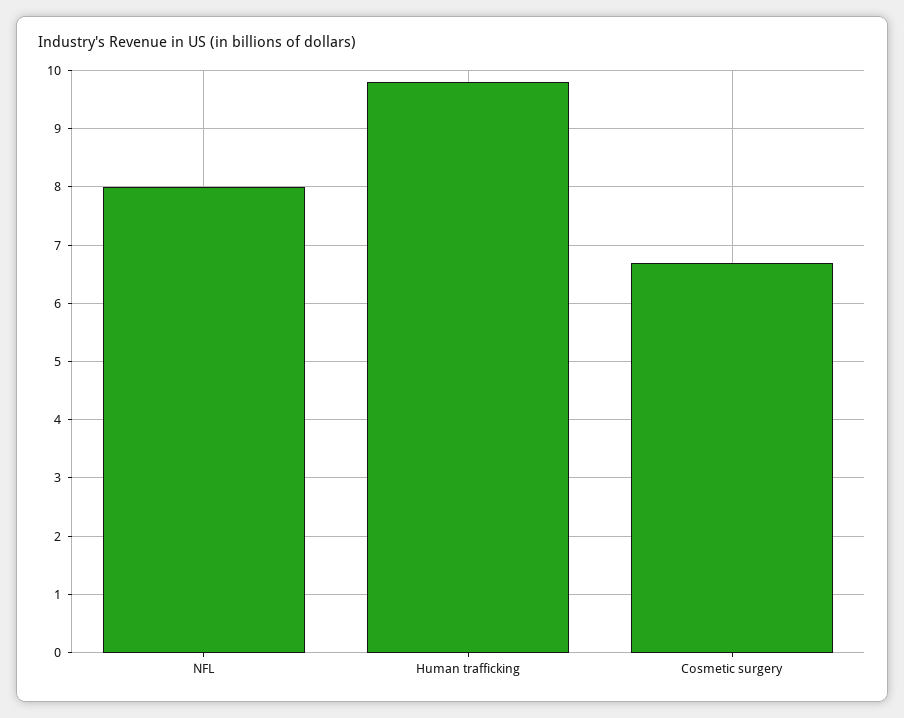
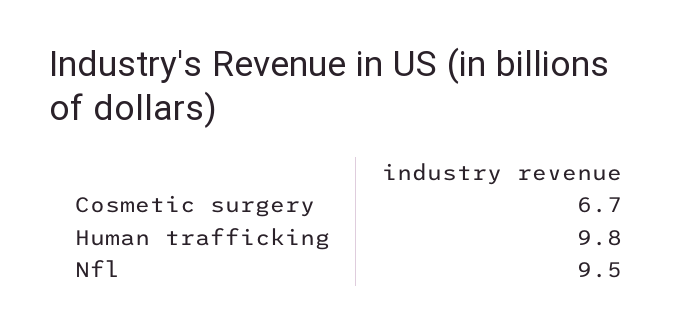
  {
-   "NFL": 8,
+   "NFL": 9.5,
    "Human trafficking": 9.8,
    "Cosmetic surgery": 6.7
  }

